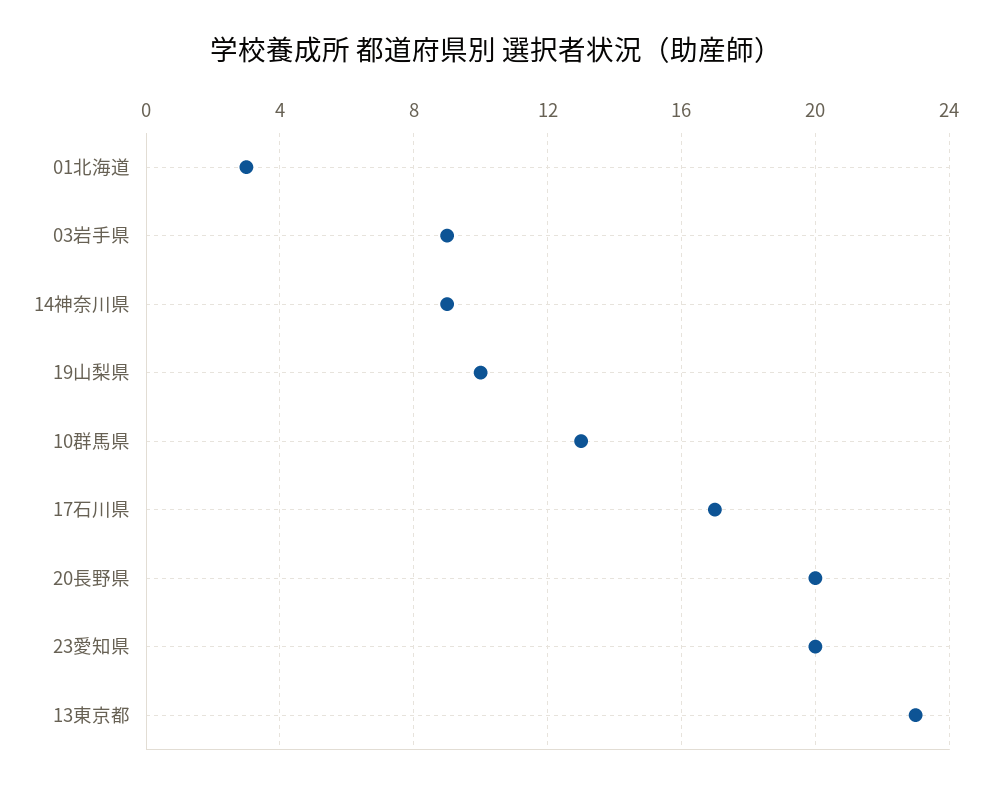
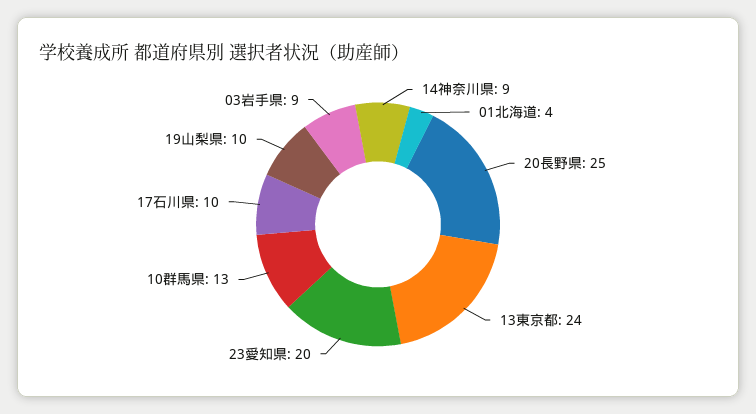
  {
-   "01北海道": 3,
+   "01北海道": 4,
    "03岩手県": 9,
    "14神奈川県": 9,
    "19山梨県": 10,
    "10群馬県": 13,
-   "17石川県": 17,
+   "17石川県": 10,
-   "20長野県": 20,
+   "20長野県": 25,
    "23愛知県": 20,
-   "13東京都": 23
+   "13東京都": 24
  }

